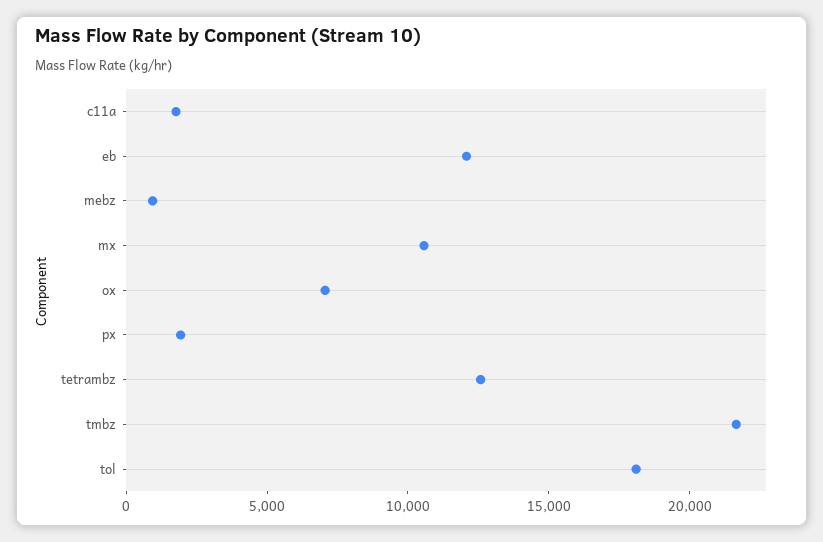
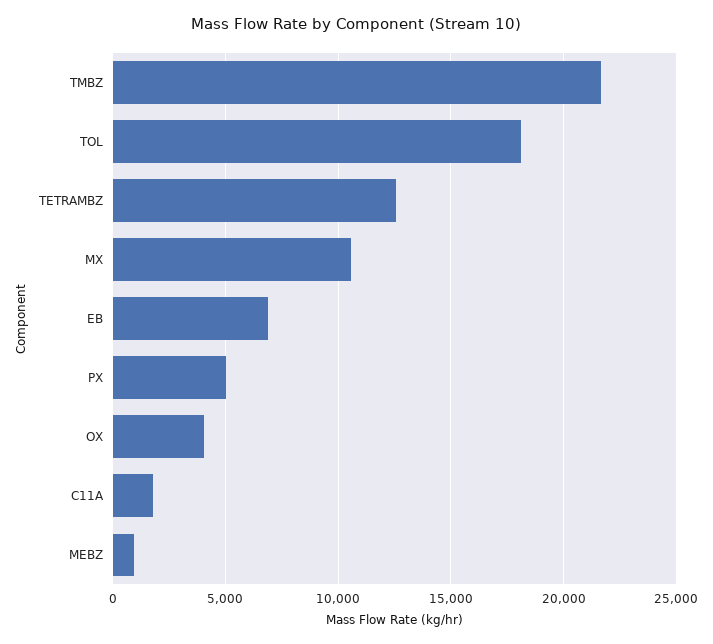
  {
    "c11a": 2000,
-   "eb": 12000,
+   "eb": 7000,
    "mebz": 1000,
    "mx": 10500,
-   "ox": 7000,
+   "ox": 4000,
-   "px": 2000,
+   "px": 5000,
    "tetrambz": 12500,
    "tmbz": 21500,
    "tol": 18000
  }

